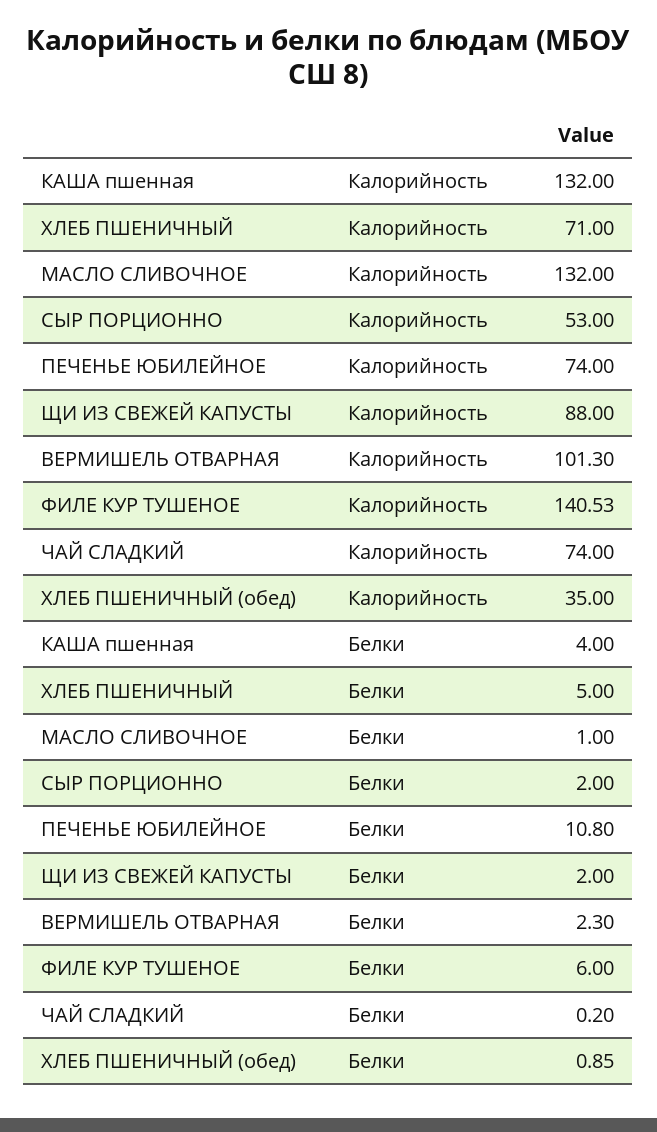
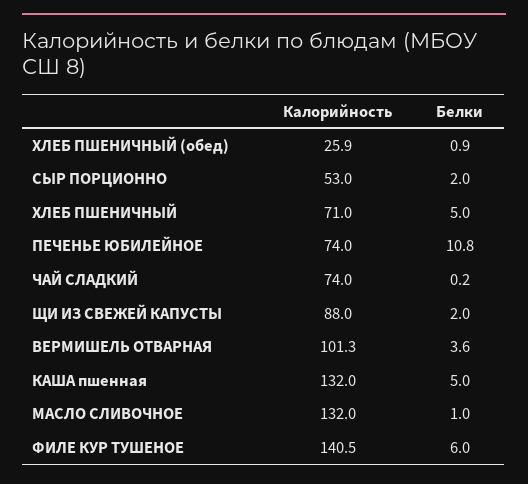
  {
    "КАША пшенная": {
      "Калорийность": 132,
-     "Белки": 4
+     "Белки": 5
    },
    "ХЛЕБ ПШЕНИЧНЫЙ": {
      "Калорийность": 71,
      "Белки": 5
    },
    "МАСЛО СЛИВОЧНОЕ": {
      "Калорийность": 132,
      "Белки": 1
    },
    "СЫР ПОРЦИОННО": {
      "Калорийность": 53,
      "Белки": 2
    },
    "ПЕЧЕНЬЕ ЮБИЛЕЙНОЕ": {
      "Калорийность": 74,
      "Белки": 10.8
    },
    "ЩИ ИЗ СВЕЖЕЙ КАПУСТЫ": {
      "Калорийность": 88,
      "Белки": 2
    },
    "ВЕРМИШЕЛЬ ОТВАРНАЯ": {
      "Калорийность": 101.3,
-     "Белки": 2.3
+     "Белки": 3.6
    },
    "ФИЛЕ КУР ТУШЕНОЕ": {
      "Калорийность": 140.53,
      "Белки": 6
    },
    "ЧАЙ СЛАДКИЙ": {
      "Калорийность": 74,
      "Белки": 0.2
    },
    "ХЛЕБ ПШЕНИЧНЫЙ (обед)": {
-     "Калорийность": 35,
+     "Калорийность": 25.9,
      "Белки": 0.85
    }
  }

